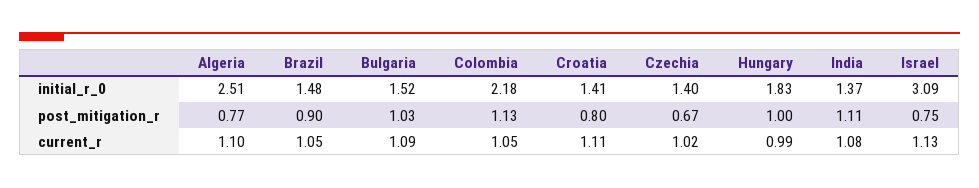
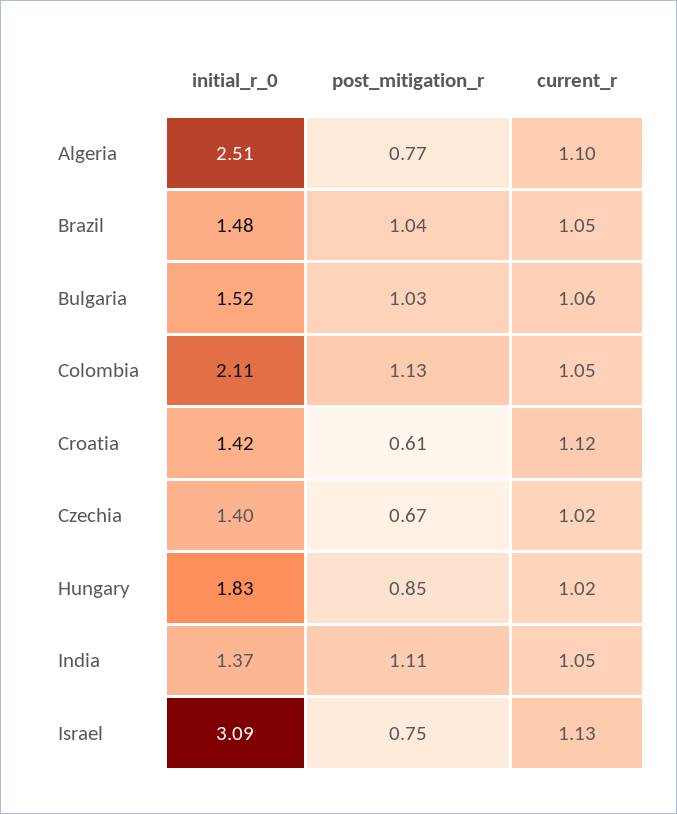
  {
    "Algeria": {
      "initial_r_0": 2.51,
      "post_mitigation_r": 0.77,
      "current_r": 1.1
    },
    "Brazil": {
      "initial_r_0": 1.48,
-     "post_mitigation_r": 0.9,
+     "post_mitigation_r": 1.04,
      "current_r": 1.05
    },
    "Bulgaria": {
      "initial_r_0": 1.52,
      "post_mitigation_r": 1.03,
-     "current_r": 1.09
+     "current_r": 1.06
    },
    "Colombia": {
-     "initial_r_0": 2.18,
+     "initial_r_0": 2.11,
      "post_mitigation_r": 1.13,
      "current_r": 1.05
    },
    "Croatia": {
-     "initial_r_0": 1.41,
+     "initial_r_0": 1.42,
-     "post_mitigation_r": 0.8,
+     "post_mitigation_r": 0.61,
-     "current_r": 1.11
+     "current_r": 1.12
    },
    "Czechia": {
      "initial_r_0": 1.4,
      "post_mitigation_r": 0.67,
      "current_r": 1.02
    },
    "Hungary": {
      "initial_r_0": 1.83,
-     "post_mitigation_r": 1,
+     "post_mitigation_r": 0.85,
-     "current_r": 0.99
+     "current_r": 1.02
    },
    "India": {
      "initial_r_0": 1.37,
      "post_mitigation_r": 1.11,
-     "current_r": 1.08
+     "current_r": 1.05
    },
    "Israel": {
      "initial_r_0": 3.09,
      "post_mitigation_r": 0.75,
      "current_r": 1.13
    }
  }

